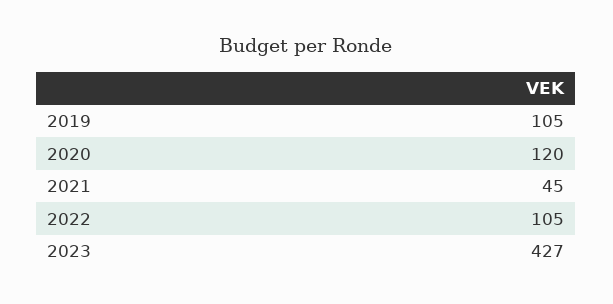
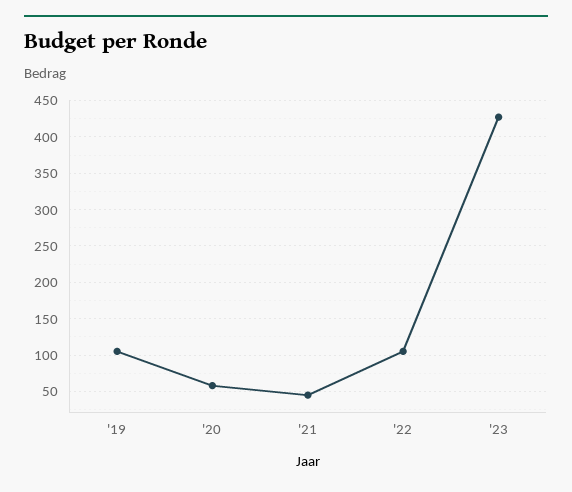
  {
    "2019": 105,
-   "2020": 120,
+   "2020": 60,
    "2021": 45,
    "2022": 105,
    "2023": 427
  }

